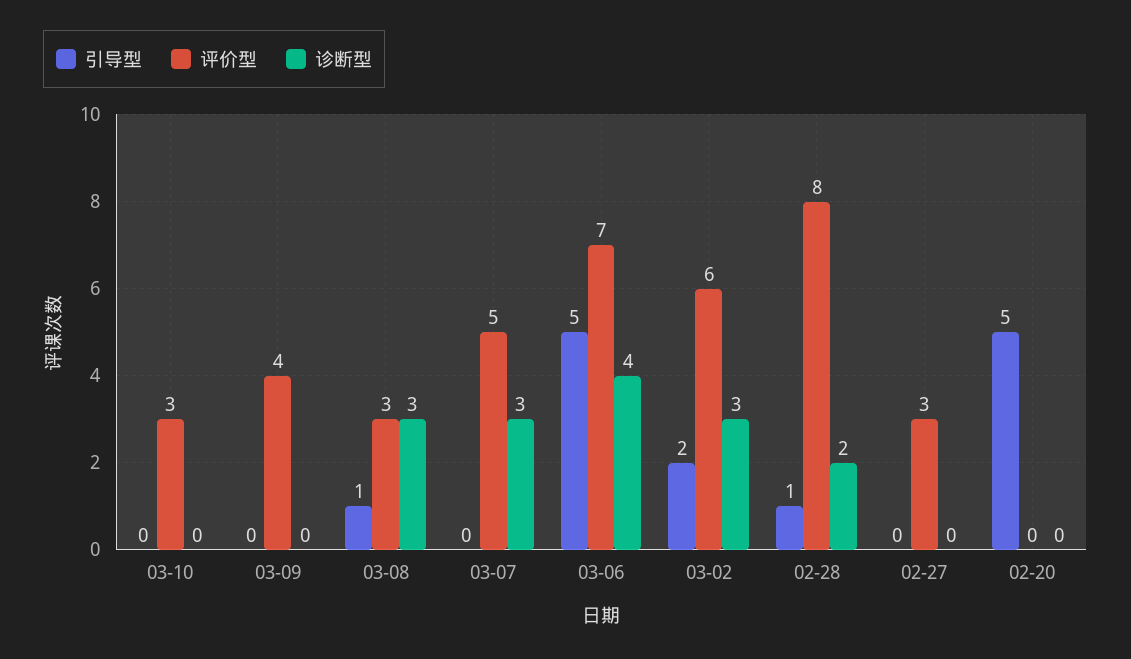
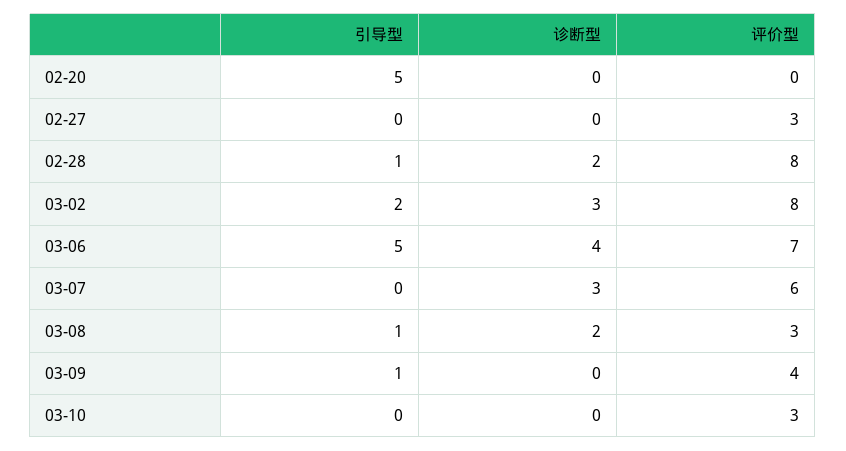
  {
    "引导型": {
      "03-10": 0,
-     "03-09": 0,
+     "03-09": 1,
      "03-08": 1,
      "03-07": 0,
      "03-06": 5,
      "03-02": 2,
      "02-28": 1,
      "02-27": 0,
      "02-20": 5
    },
    "评价型": {
      "03-10": 3,
      "03-09": 4,
      "03-08": 3,
-     "03-07": 5,
+     "03-07": 6,
      "03-06": 7,
-     "03-02": 6,
+     "03-02": 8,
      "02-28": 8,
      "02-27": 3,
      "02-20": 0
    },
    "诊断型": {
      "03-10": 0,
      "03-09": 0,
-     "03-08": 3,
+     "03-08": 2,
      "03-07": 3,
      "03-06": 4,
      "03-02": 3,
      "02-28": 2,
      "02-27": 0,
      "02-20": 0
    }
  }

